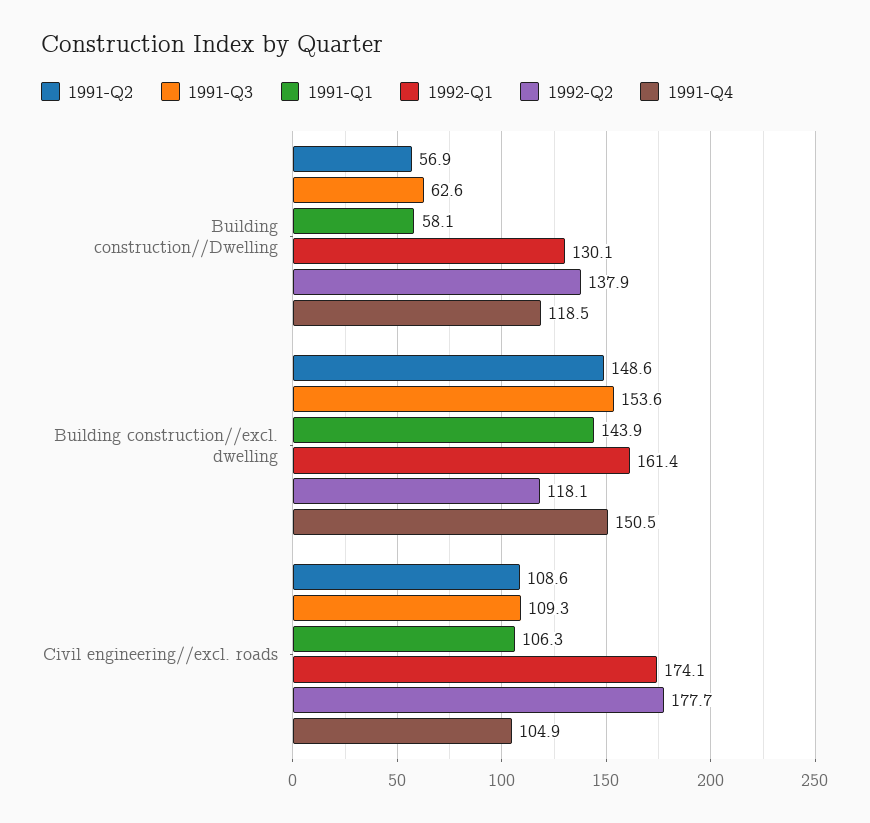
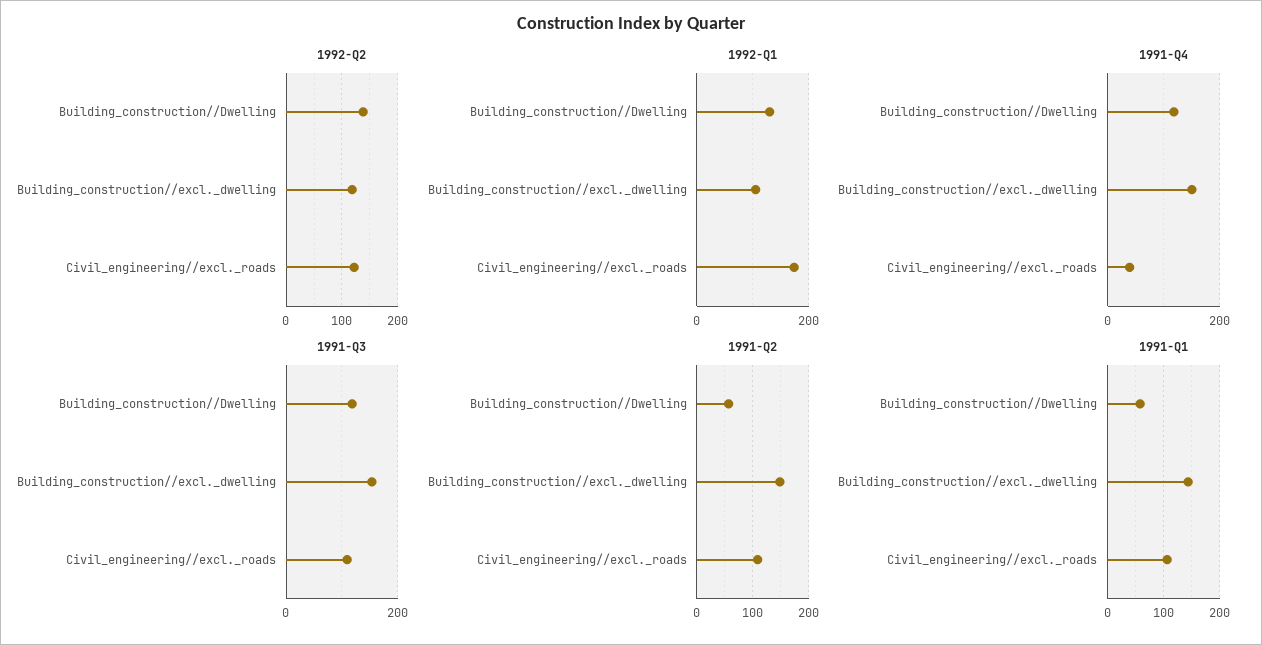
  {
    "1991-Q2": {
      "Building construction//Dwelling": 56.9,
      "Building construction//excl. dwelling": 148.6,
      "Civil engineering//excl. roads": 108.6
    },
    "1991-Q3": {
-     "Building construction//Dwelling": 62.6,
+     "Building construction//Dwelling": 120,
      "Building construction//excl. dwelling": 153.6,
      "Civil engineering//excl. roads": 109.3
    },
    "1991-Q1": {
      "Building construction//Dwelling": 58.1,
      "Building construction//excl. dwelling": 143.9,
      "Civil engineering//excl. roads": 106.3
    },
    "1992-Q1": {
      "Building construction//Dwelling": 130.1,
-     "Building construction//excl. dwelling": 161.4,
+     "Building construction//excl. dwelling": 100,
      "Civil engineering//excl. roads": 174.1
    },
    "1992-Q2": {
      "Building construction//Dwelling": 137.9,
      "Building construction//excl. dwelling": 118.1,
-     "Civil engineering//excl. roads": 177.7
+     "Civil engineering//excl. roads": 120
    },
    "1991-Q4": {
      "Building construction//Dwelling": 118.5,
      "Building construction//excl. dwelling": 150.5,
-     "Civil engineering//excl. roads": 104.9
+     "Civil engineering//excl. roads": 40
    }
  }

